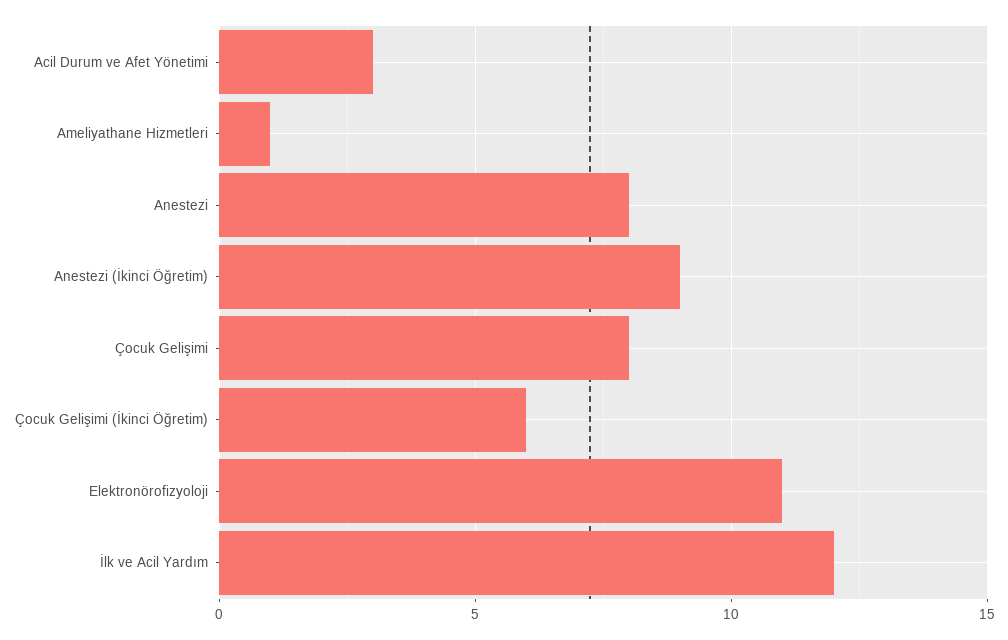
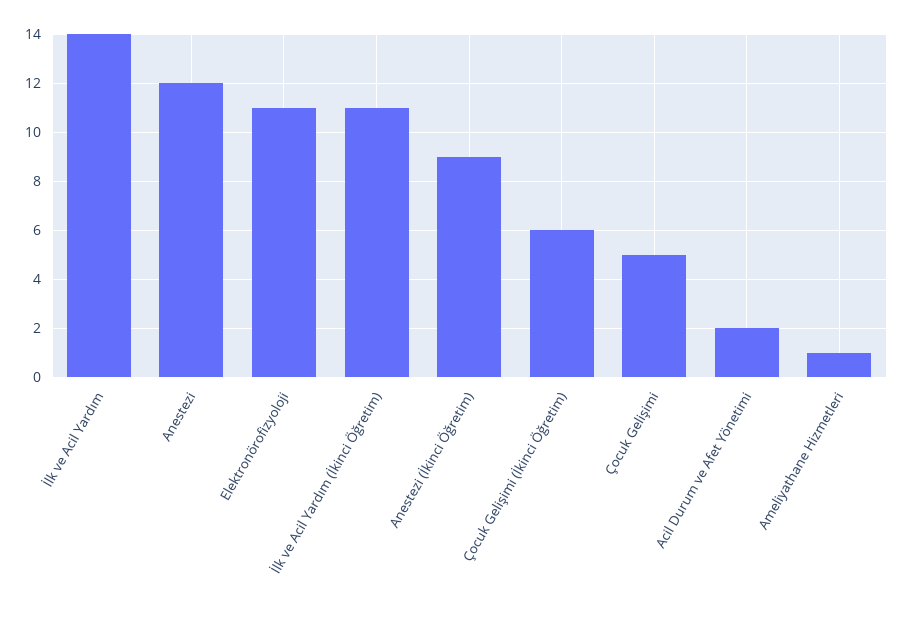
  {
-   "Acil Durum ve Afet Yönetimi": 3,
+   "Acil Durum ve Afet Yönetimi": 2,
    "Ameliyathane Hizmetleri": 1,
-   "Anestezi": 8,
+   "Anestezi": 12,
    "Anestezi (İkinci Öğretim)": 9,
-   "Çocuk Gelişimi": 8,
+   "Çocuk Gelişimi": 5,
    "Çocuk Gelişimi (İkinci Öğretim)": 6,
    "Elektronörofizyoloji": 11,
-   "İlk ve Acil Yardım": 12
+   "İlk ve Acil Yardım": 14,
+   "İlk ve Acil Yardım (İkinci Öğretim)": 11
  }

